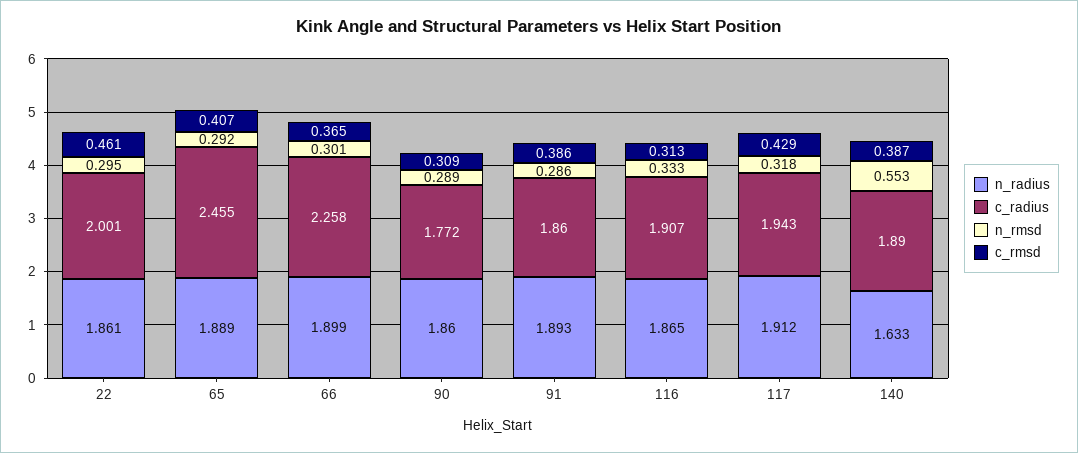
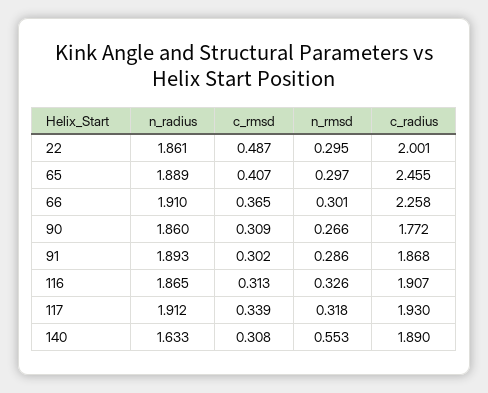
  {
    "n_radius": {
      "22": 1.861,
      "65": 1.889,
-     "66": 1.899,
+     "66": 1.91,
      "90": 1.86,
      "91": 1.893,
      "116": 1.865,
      "117": 1.912,
      "140": 1.633
    },
    "c_radius": {
      "22": 2.001,
      "65": 2.455,
      "66": 2.258,
      "90": 1.772,
-     "91": 1.86,
+     "91": 1.868,
      "116": 1.907,
-     "117": 1.943,
+     "117": 1.93,
      "140": 1.89
    },
    "n_rmsd": {
      "22": 0.295,
-     "65": 0.292,
+     "65": 0.297,
      "66": 0.301,
-     "90": 0.289,
+     "90": 0.266,
      "91": 0.286,
-     "116": 0.333,
+     "116": 0.326,
      "117": 0.318,
      "140": 0.553
    },
    "c_rmsd": {
-     "22": 0.461,
+     "22": 0.487,
      "65": 0.407,
      "66": 0.365,
      "90": 0.309,
-     "91": 0.386,
+     "91": 0.302,
      "116": 0.313,
-     "117": 0.429,
+     "117": 0.339,
-     "140": 0.387
+     "140": 0.308
    }
  }

